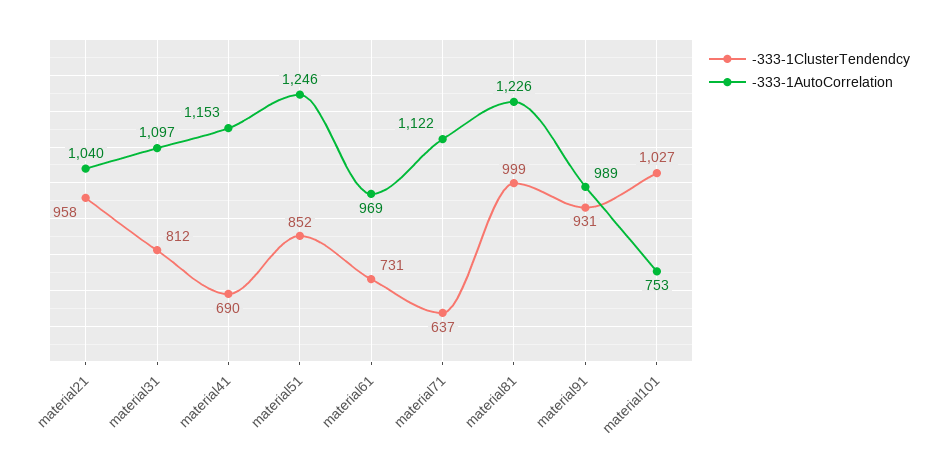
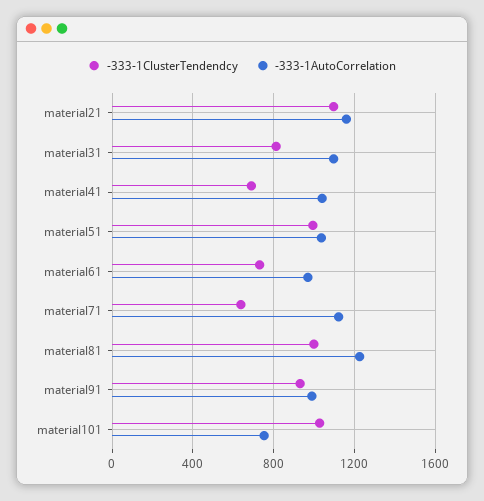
  {
    "-333-1ClusterTendendcy": {
-     "material21": 958,
+     "material21": 1100,
      "material31": 812,
      "material41": 690,
-     "material51": 852,
+     "material51": 1000,
      "material61": 731,
      "material71": 637,
      "material81": 999,
      "material91": 931,
      "material101": 1027
    },
    "-333-1AutoCorrelation": {
-     "material21": 1040,
+     "material21": 1150,
      "material31": 1097,
-     "material41": 1153,
+     "material41": 1050,
-     "material51": 1246,
+     "material51": 1050,
      "material61": 969,
      "material71": 1122,
      "material81": 1226,
      "material91": 989,
      "material101": 753
    }
  }

